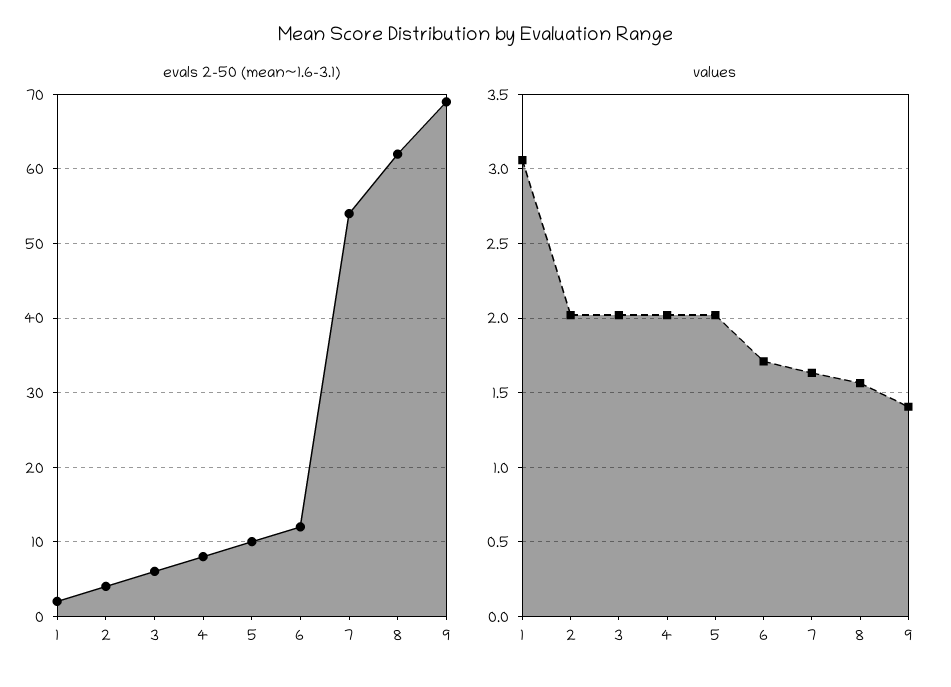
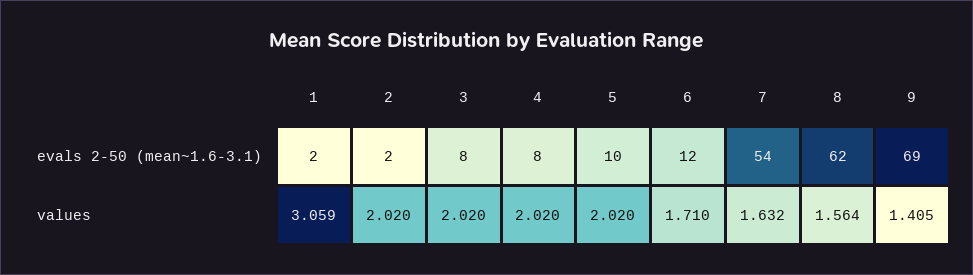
  {
    "evals 2-50 (mean~1.6-3.1)": {
      "1": 2,
-     "2": 4,
+     "2": 2,
-     "3": 6,
+     "3": 8,
      "4": 8,
      "5": 10,
      "6": 12,
      "7": 54,
      "8": 62,
      "9": 69
    },
    "values": {
      "1": 3.059,
      "2": 2.02,
      "3": 2.02,
      "4": 2.02,
      "5": 2.02,
      "6": 1.71,
      "7": 1.632,
      "8": 1.564,
      "9": 1.405
    }
  }

